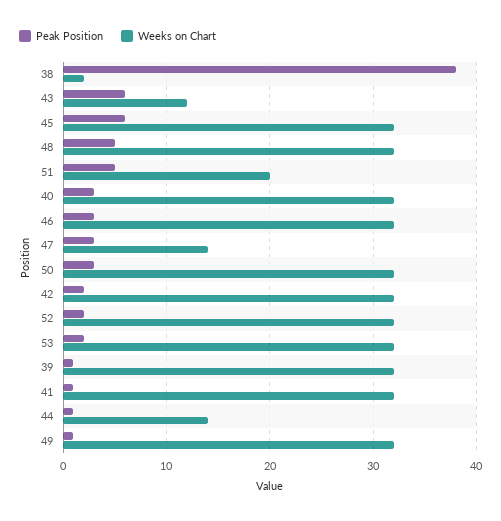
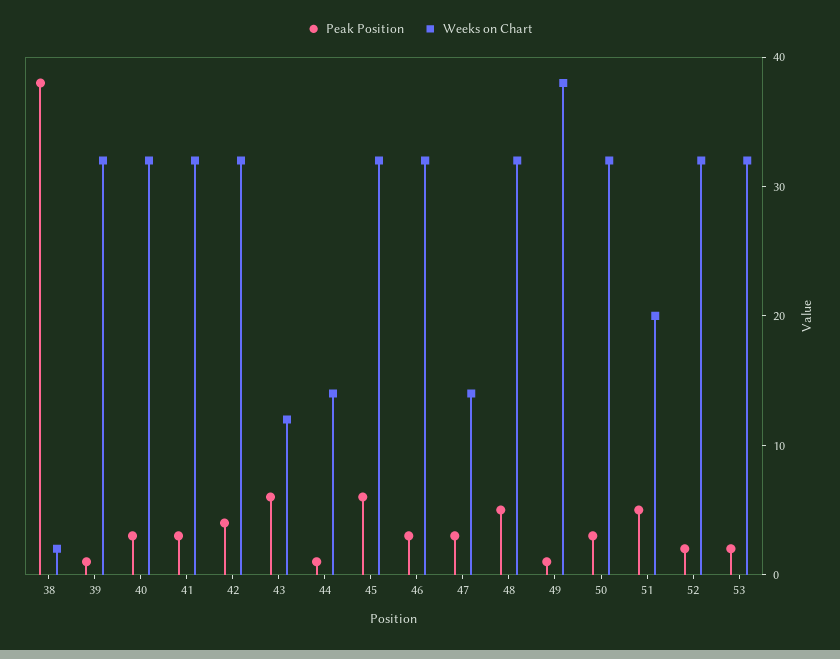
  {
    "Peak Position": {
      "38": 38,
      "43": 6,
      "45": 6,
      "48": 5,
      "51": 5,
      "40": 3,
      "46": 3,
      "47": 3,
      "50": 3,
-     "42": 2,
+     "42": 4,
      "52": 2,
      "53": 2,
      "39": 1,
-     "41": 1,
+     "41": 3,
      "44": 1,
      "49": 1
    },
    "Weeks on Chart": {
      "38": 2,
      "43": 12,
      "45": 32,
      "48": 32,
      "51": 20,
      "40": 32,
      "46": 32,
      "47": 14,
      "50": 32,
      "42": 32,
      "52": 32,
      "53": 32,
      "39": 32,
      "41": 32,
      "44": 14,
-     "49": 32
+     "49": 38
    }
  }

